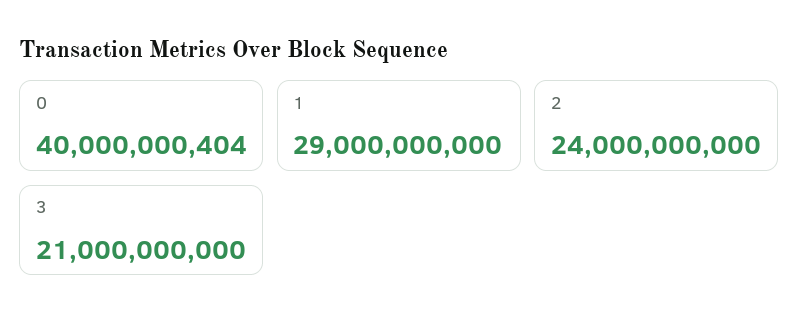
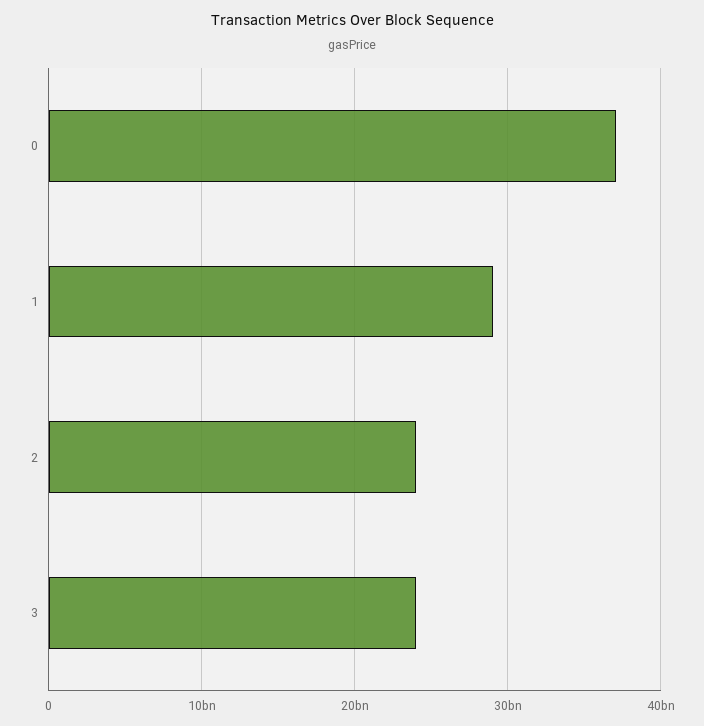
  {
-   "0": 40000000404,
+   "0": 37000000000,
    "1": 29000000000,
    "2": 24000000000,
-   "3": 21000000000
+   "3": 24000000000
  }

